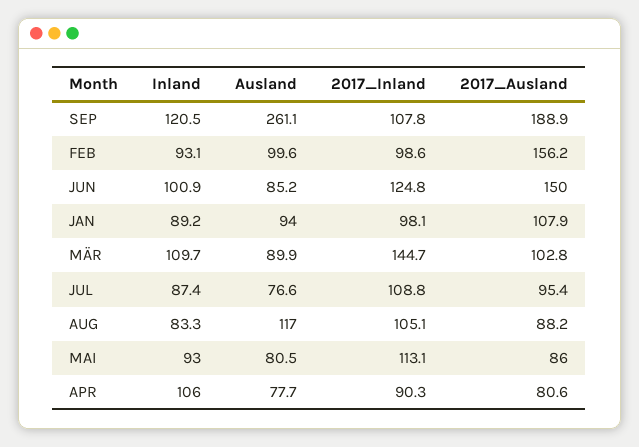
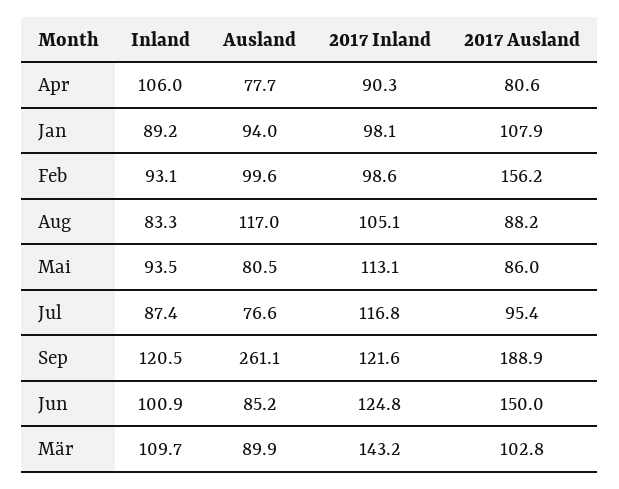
  {
    "Inland": {
      "SEP": 120.5,
      "FEB": 93.1,
      "JUN": 100.9,
      "JAN": 89.2,
      "MÄR": 109.7,
      "JUL": 87.4,
      "AUG": 83.3,
-     "MAI": 93,
+     "MAI": 93.5,
      "APR": 106
    },
    "Ausland": {
      "SEP": 261.1,
      "FEB": 99.6,
      "JUN": 85.2,
      "JAN": 94,
      "MÄR": 89.9,
      "JUL": 76.6,
      "AUG": 117,
      "MAI": 80.5,
      "APR": 77.7
    },
    "2017_Inland": {
-     "SEP": 107.8,
+     "SEP": 121.6,
      "FEB": 98.6,
      "JUN": 124.8,
      "JAN": 98.1,
-     "MÄR": 144.7,
+     "MÄR": 143.2,
-     "JUL": 108.8,
+     "JUL": 116.8,
      "AUG": 105.1,
      "MAI": 113.1,
      "APR": 90.3
    },
    "2017_Ausland": {
      "SEP": 188.9,
      "FEB": 156.2,
      "JUN": 150,
      "JAN": 107.9,
      "MÄR": 102.8,
      "JUL": 95.4,
      "AUG": 88.2,
      "MAI": 86,
      "APR": 80.6
    }
  }

